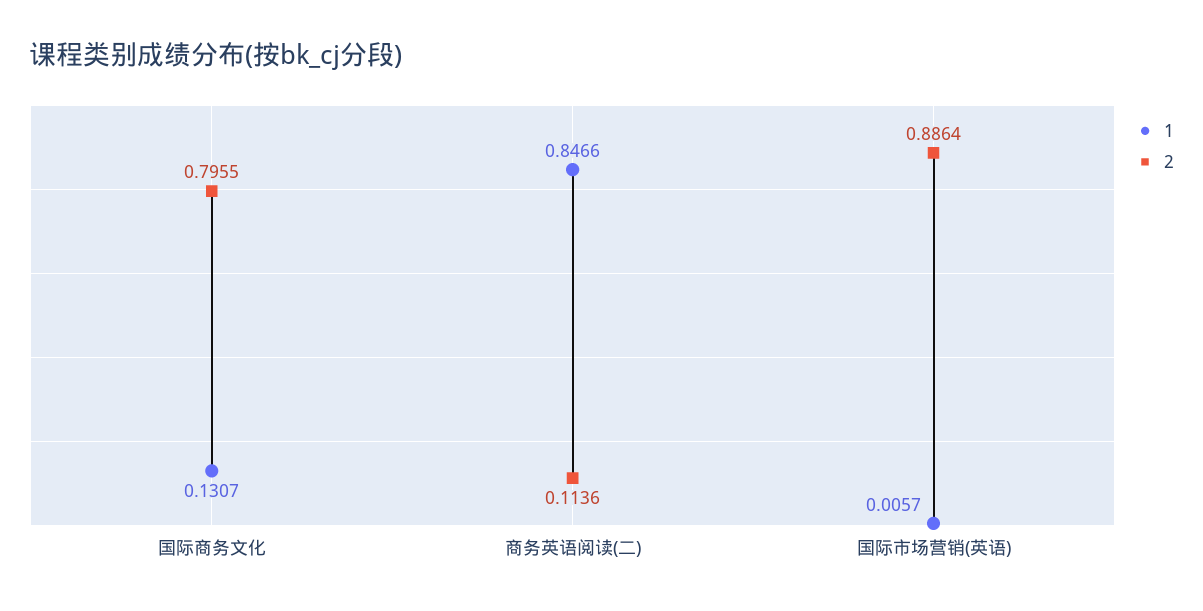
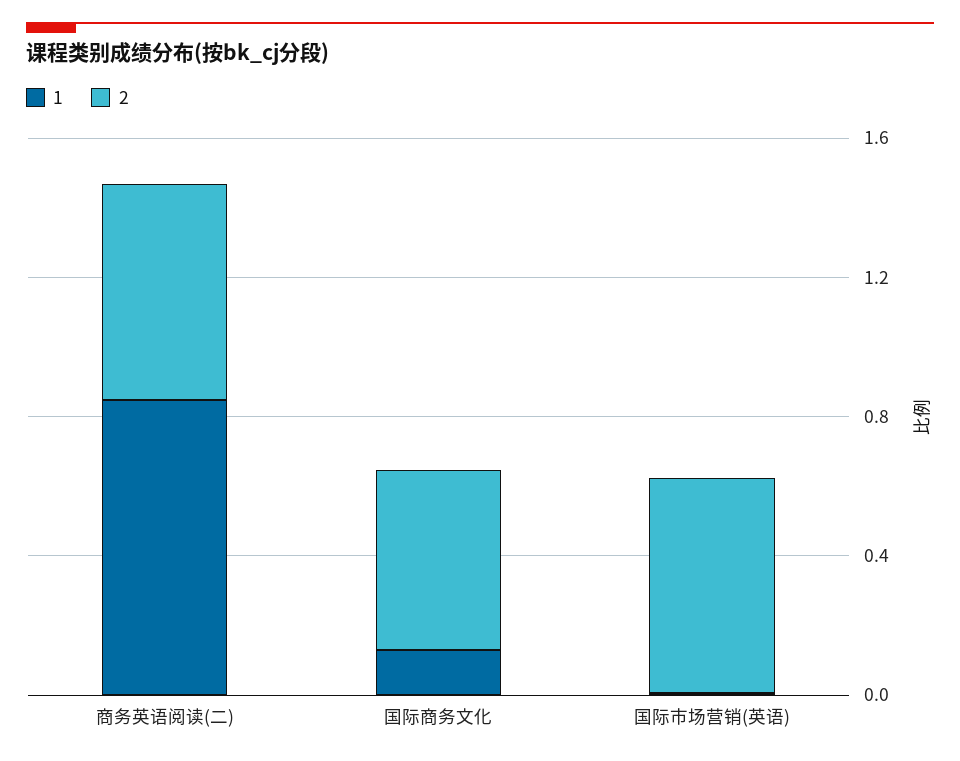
  {
    "1": {
      "国际商务文化": 0.1307,
      "商务英语阅读(二)": 0.8466,
      "国际市场营销(英语)": 0.0057
    },
    "2": {
-     "国际商务文化": 0.7955,
+     "国际商务文化": 0.5,
-     "商务英语阅读(二)": 0.1136,
+     "商务英语阅读(二)": 0.6,
-     "国际市场营销(英语)": 0.8864
+     "国际市场营销(英语)": 0.6
    }
  }

